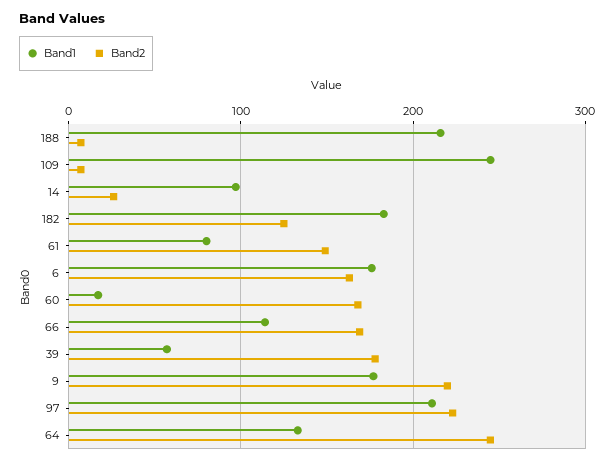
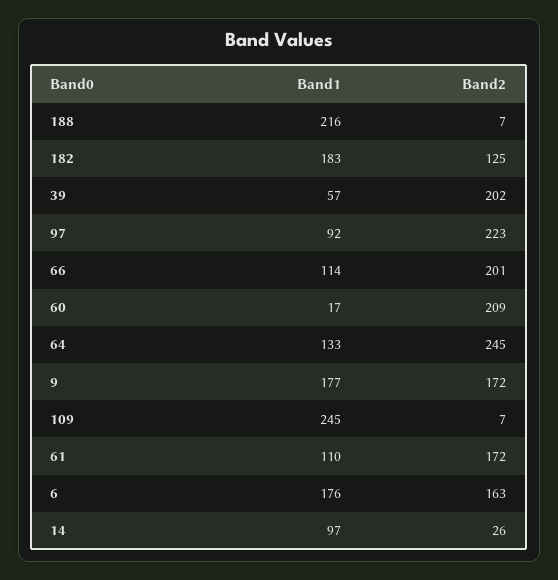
  {
    "Band1": {
      "188": 216,
      "109": 245,
      "14": 97,
      "182": 183,
-     "61": 80,
+     "61": 110,
      "6": 176,
      "60": 17,
      "66": 114,
      "39": 57,
      "9": 177,
-     "97": 210,
+     "97": 92,
      "64": 133
    },
    "Band2": {
      "188": 7,
      "109": 7,
      "14": 26,
      "182": 125,
-     "61": 150,
+     "61": 172,
      "6": 163,
-     "60": 170,
+     "60": 209,
-     "66": 170,
+     "66": 201,
-     "39": 180,
+     "39": 202,
-     "9": 220,
+     "9": 172,
      "97": 223,
      "64": 245
    }
  }

